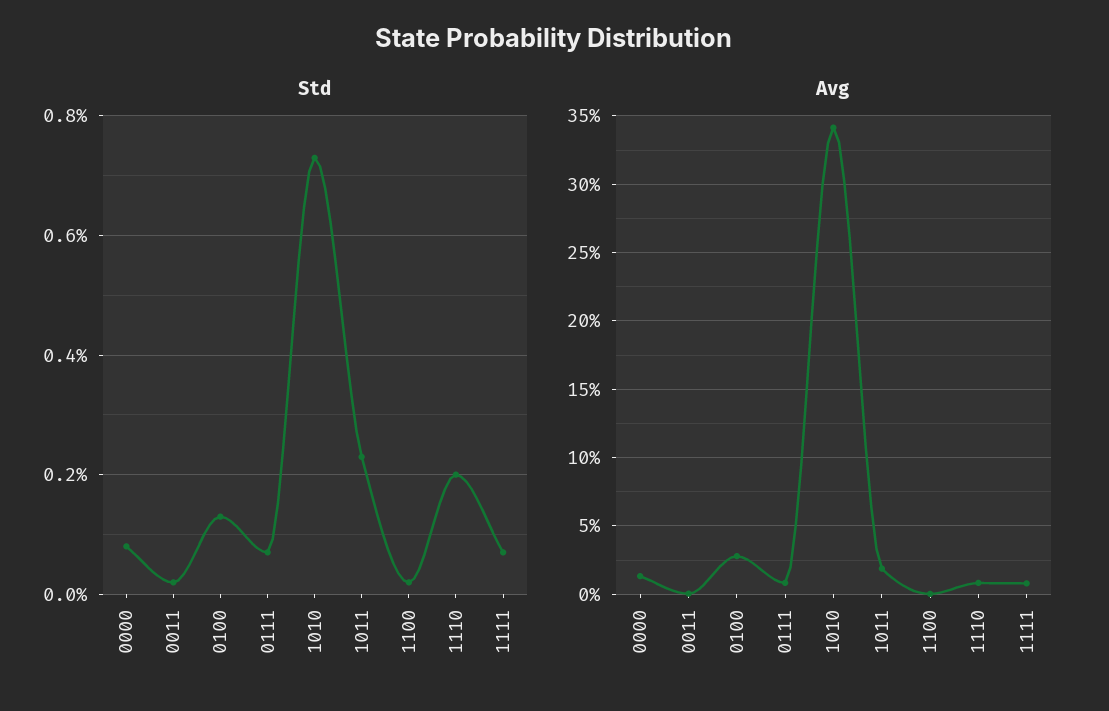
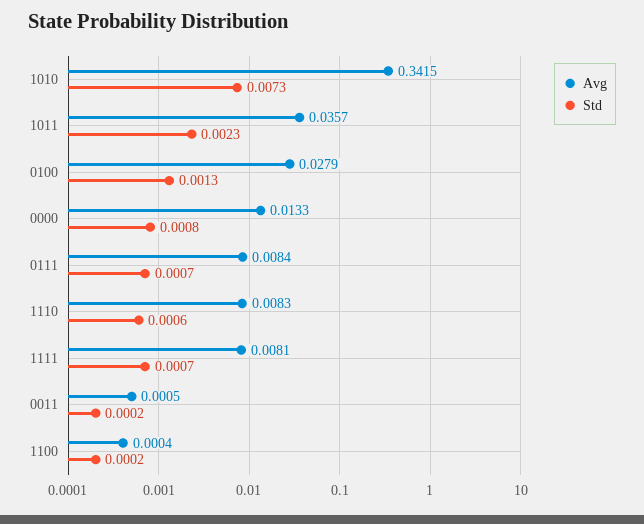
  {
    "Std": {
      "0000": 0.0008,
      "0011": 0.0002,
      "0100": 0.0013,
      "0111": 0.0007,
      "1010": 0.0073,
      "1011": 0.0023,
      "1100": 0.0002,
-     "1110": 0.002,
+     "1110": 0.0006,
      "1111": 0.0007
    },
    "Avg": {
      "0000": 0.0133,
      "0011": 0.0005,
      "0100": 0.0279,
      "0111": 0.0084,
      "1010": 0.3415,
-     "1011": 0.02,
+     "1011": 0.0357,
      "1100": 0.0004,
      "1110": 0.0083,
      "1111": 0.0081
    }
  }

